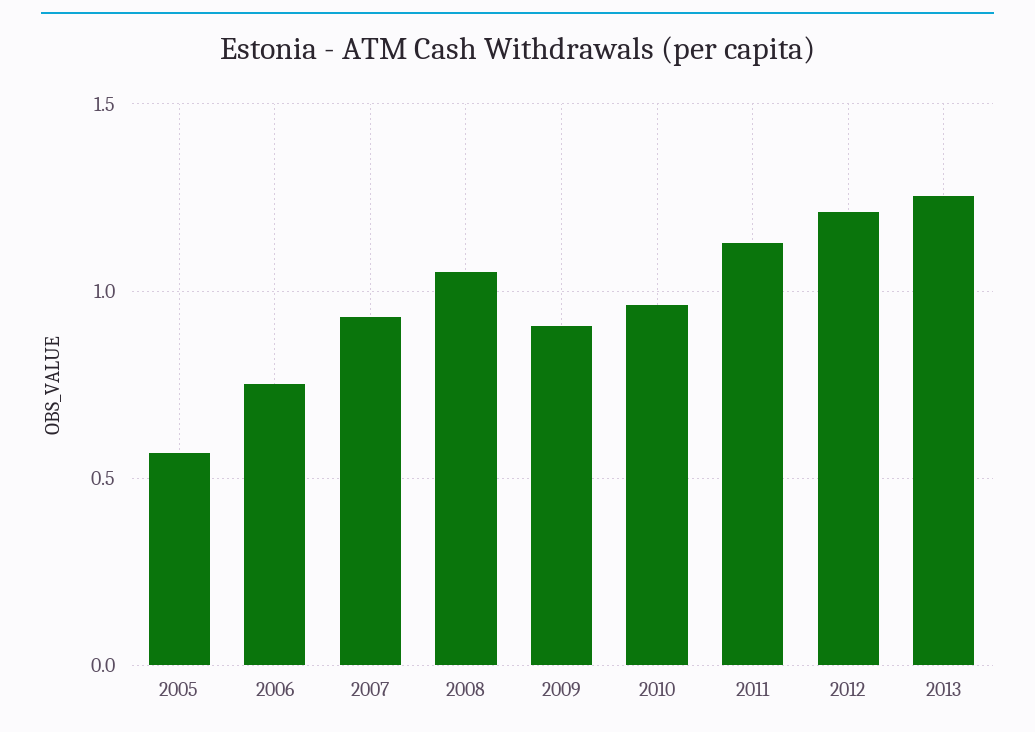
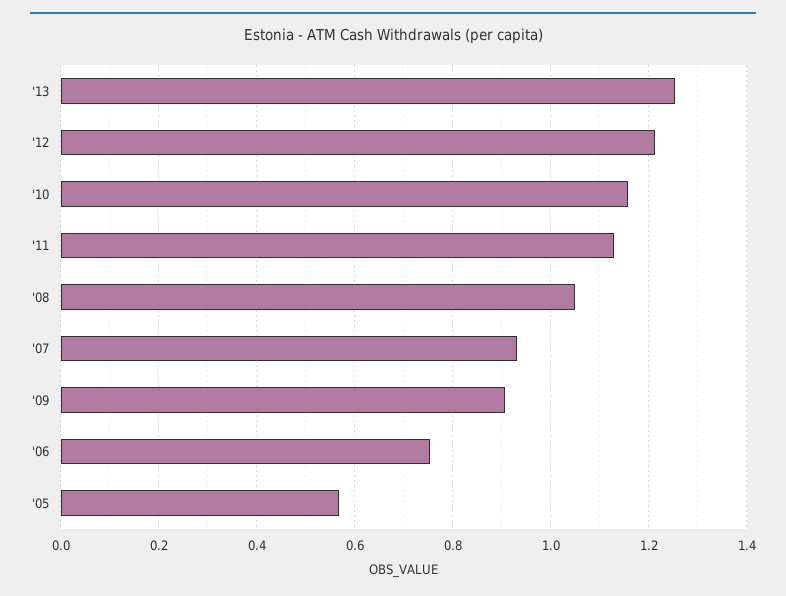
  {
    "2005": 0.56,
    "2006": 0.76,
    "2007": 0.94,
    "2008": 1.06,
    "2009": 0.9,
-   "2010": 0.95,
+   "2010": 1.16,
    "2011": 1.12,
    "2012": 1.22,
    "2013": 1.26
  }

